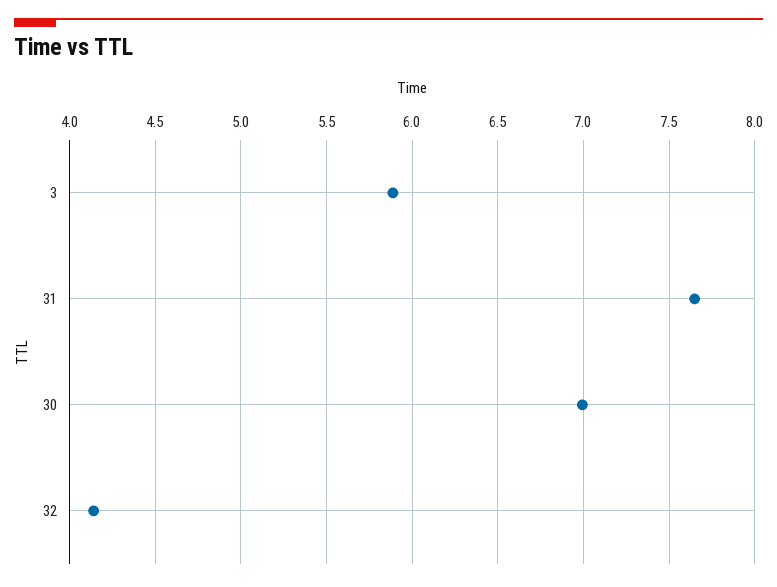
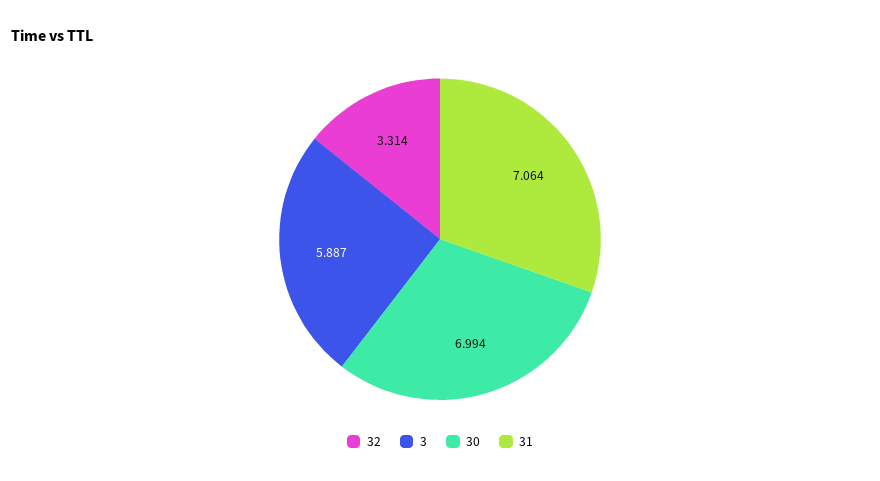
  {
    "3": 5.887,
-   "31": 7.65,
+   "31": 7.064,
    "30": 6.994,
-   "32": 4.15
+   "32": 3.314
  }

